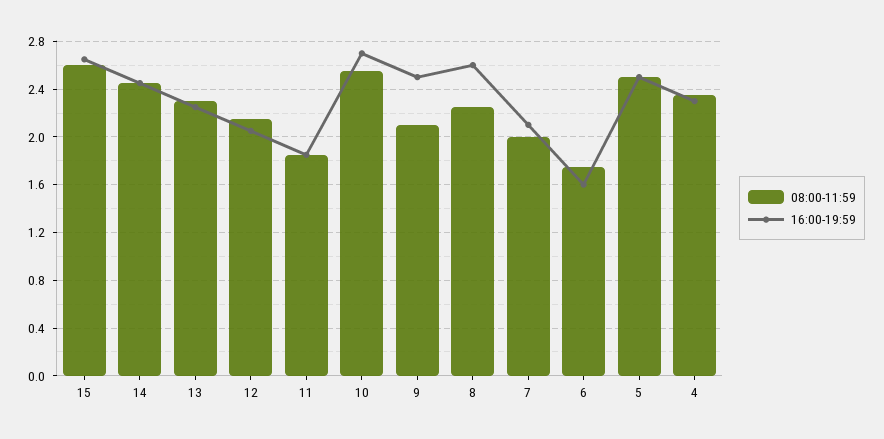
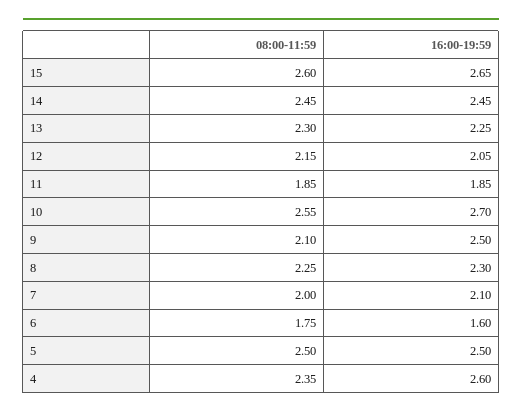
  {
    "08:00-11:59": {
      "15": 2.6,
      "14": 2.45,
      "13": 2.3,
      "12": 2.15,
      "11": 1.85,
      "10": 2.55,
      "9": 2.1,
      "8": 2.25,
      "7": 2,
      "6": 1.75,
      "5": 2.5,
      "4": 2.35
    },
    "16:00-19:59": {
      "15": 2.65,
      "14": 2.45,
      "13": 2.25,
      "12": 2.05,
      "11": 1.85,
      "10": 2.7,
      "9": 2.5,
-     "8": 2.6,
+     "8": 2.3,
      "7": 2.1,
      "6": 1.6,
      "5": 2.5,
-     "4": 2.3
+     "4": 2.6
    }
  }

